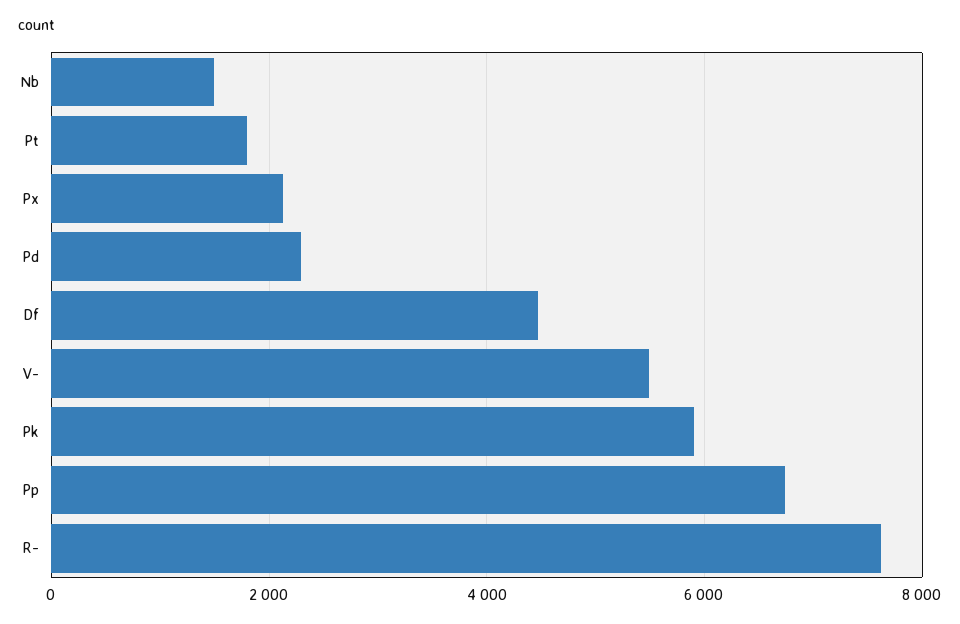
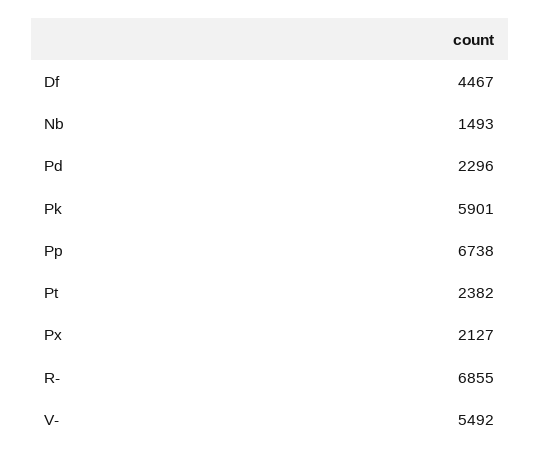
  {
    "Nb": 1493,
-   "Pt": 1800,
+   "Pt": 2382,
    "Px": 2127,
    "Pd": 2296,
    "Df": 4467,
    "V-": 5492,
    "Pk": 5901,
    "Pp": 6738,
-   "R-": 7600
+   "R-": 6855
  }

